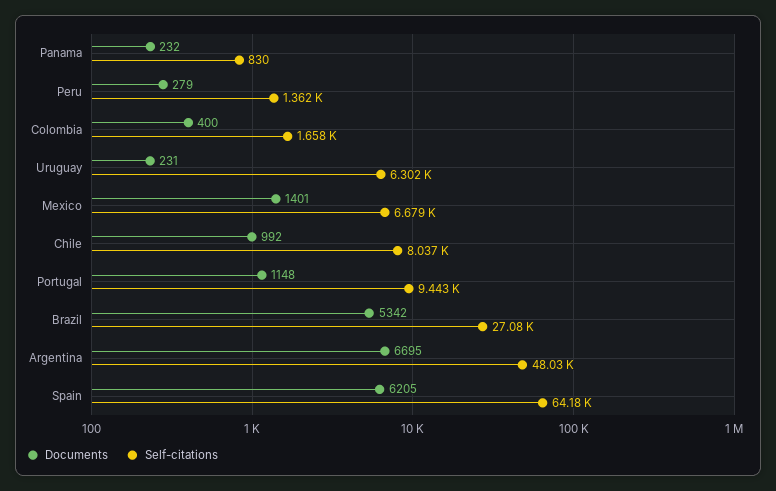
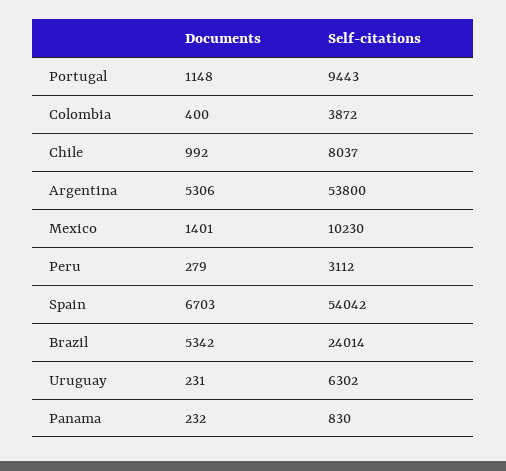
  {
    "Documents": {
      "Panama": 232,
      "Peru": 279,
      "Colombia": 400,
      "Uruguay": 231,
      "Mexico": 1401,
      "Chile": 992,
      "Portugal": 1148,
      "Brazil": 5342,
-     "Argentina": 6695,
+     "Argentina": 5306,
-     "Spain": 6205
+     "Spain": 6703
    },
    "Self-citations": {
      "Panama": 830,
-     "Peru": 1362,
+     "Peru": 3112,
-     "Colombia": 1658,
+     "Colombia": 3872,
      "Uruguay": 6302,
-     "Mexico": 6679,
+     "Mexico": 10230,
      "Chile": 8037,
      "Portugal": 9443,
-     "Brazil": 27080,
+     "Brazil": 24014,
-     "Argentina": 48030,
+     "Argentina": 53800,
-     "Spain": 64180
+     "Spain": 54042
    }
  }

